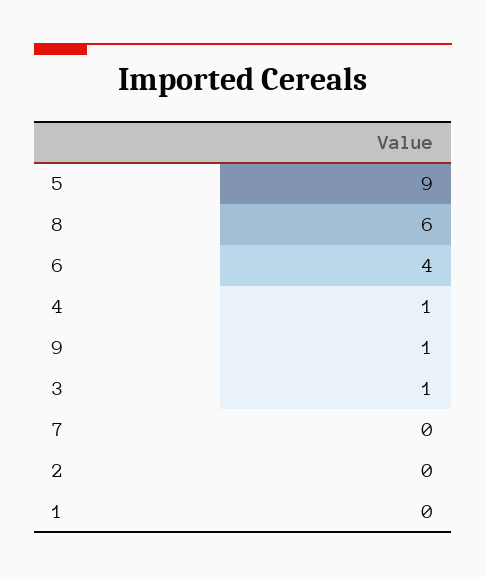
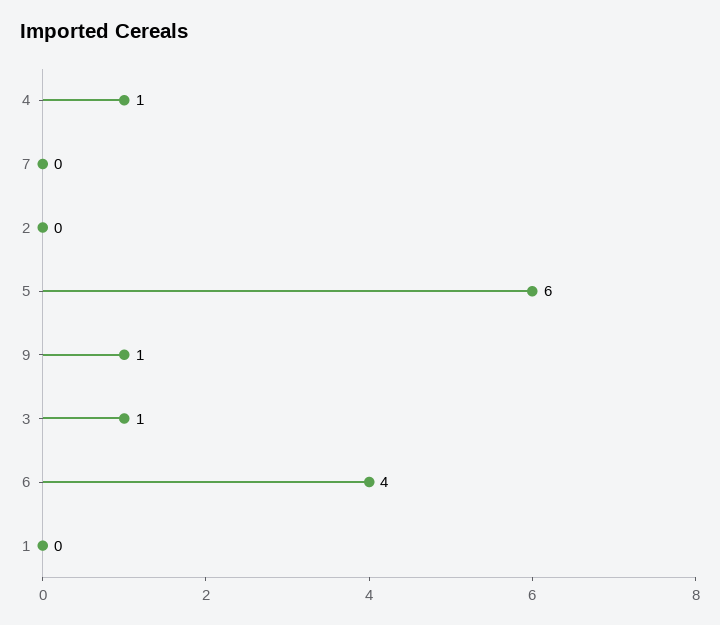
  {
-   "5": 9,
+   "5": 6,
-   "8": 6,
    "6": 4,
    "4": 1,
    "9": 1,
    "3": 1,
    "7": 0,
    "2": 0,
    "1": 0
  }

